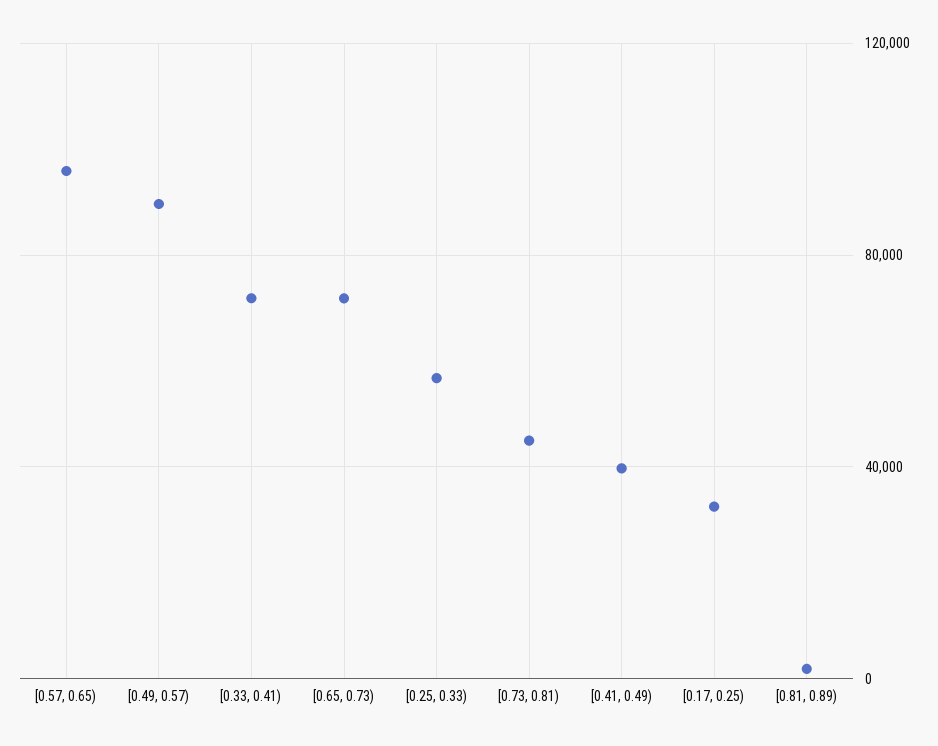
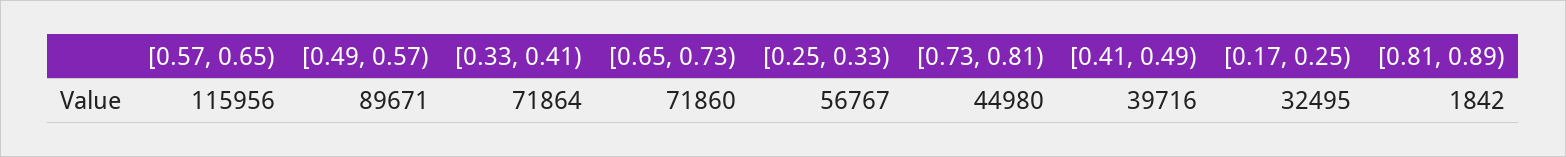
  {
-   "[0.57, 0.65)": 95000,
+   "[0.57, 0.65)": 115956,
    "[0.49, 0.57)": 89671,
    "[0.33, 0.41)": 71864,
    "[0.65, 0.73)": 71860,
    "[0.25, 0.33)": 56767,
    "[0.73, 0.81)": 44980,
    "[0.41, 0.49)": 39716,
    "[0.17, 0.25)": 32495,
    "[0.81, 0.89)": 1842
  }

